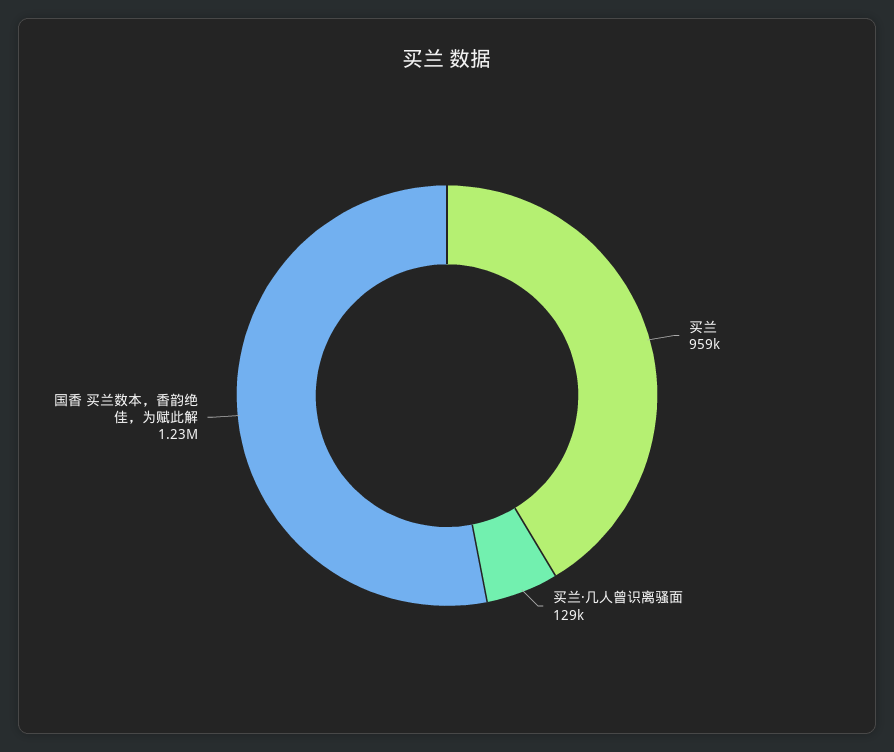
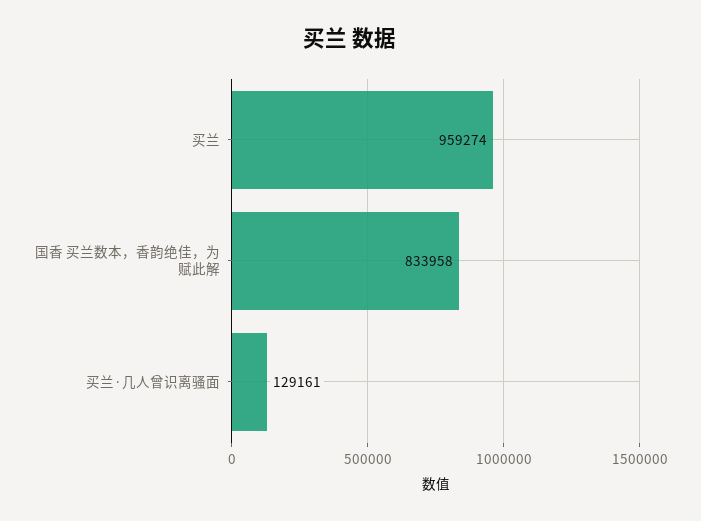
  {
    "买兰": 959274,
    "买兰·几人曾识离骚面": 129161,
-   "国香 买兰数本，香韵绝佳，为赋此解": 1230000
+   "国香 买兰数本，香韵绝佳，为赋此解": 833958
  }

